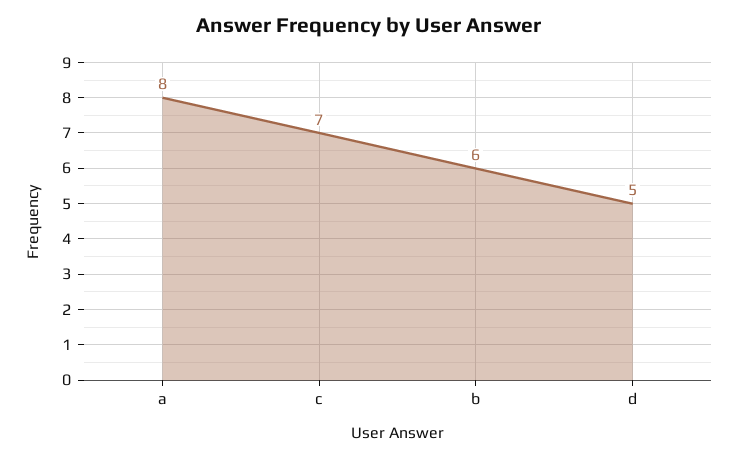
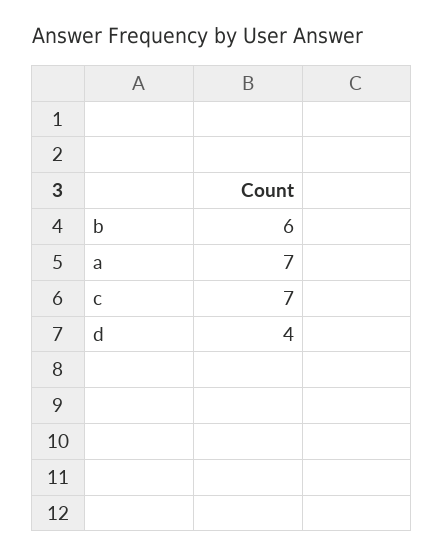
  {
-   "a": 8,
+   "a": 7,
    "c": 7,
    "b": 6,
-   "d": 5
+   "d": 4
  }

